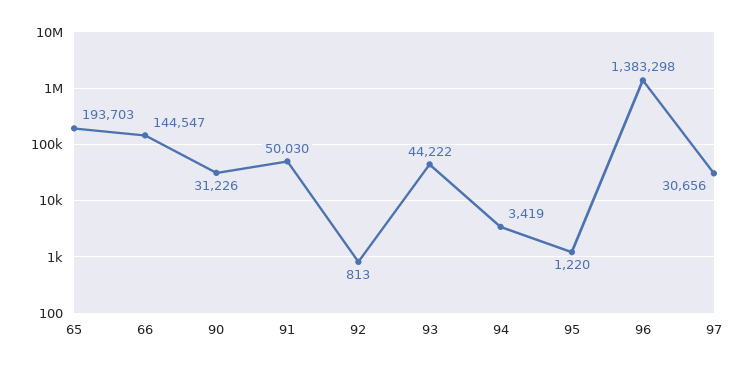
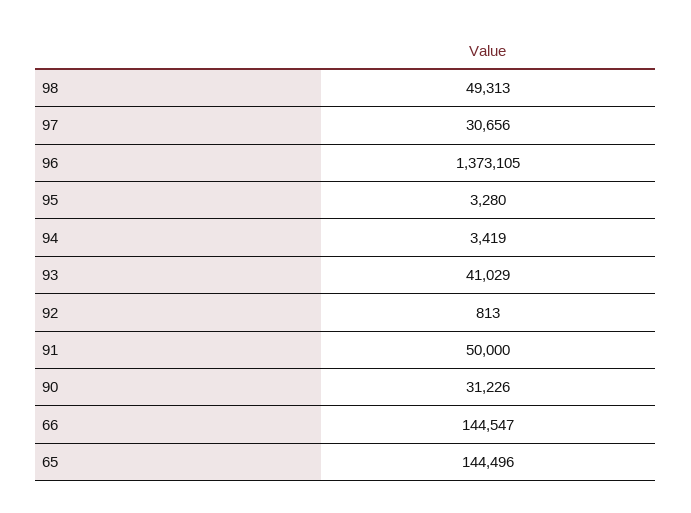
  {
-   "65": 193703,
+   "65": 144496,
    "66": 144547,
    "90": 31226,
-   "91": 50030,
+   "91": 50000,
    "92": 813,
-   "93": 44222,
+   "93": 41029,
    "94": 3419,
-   "95": 1220,
+   "95": 3280,
-   "96": 1383298,
+   "96": 1373105,
-   "97": 30656
+   "97": 30656,
+   "98": 49313
  }

